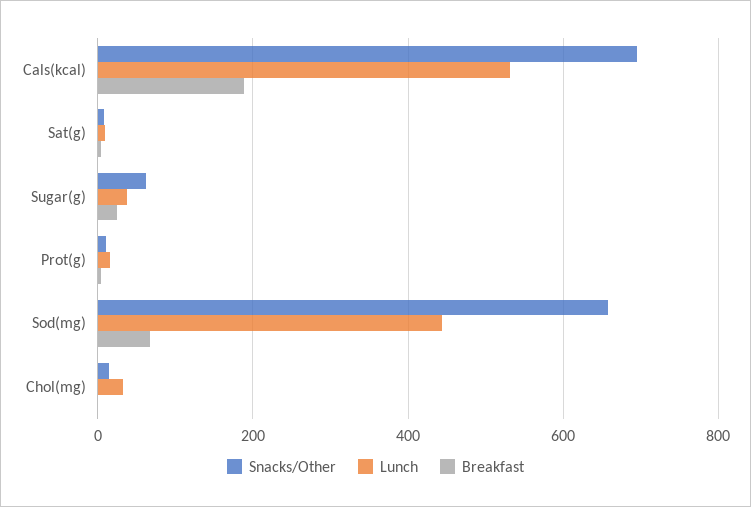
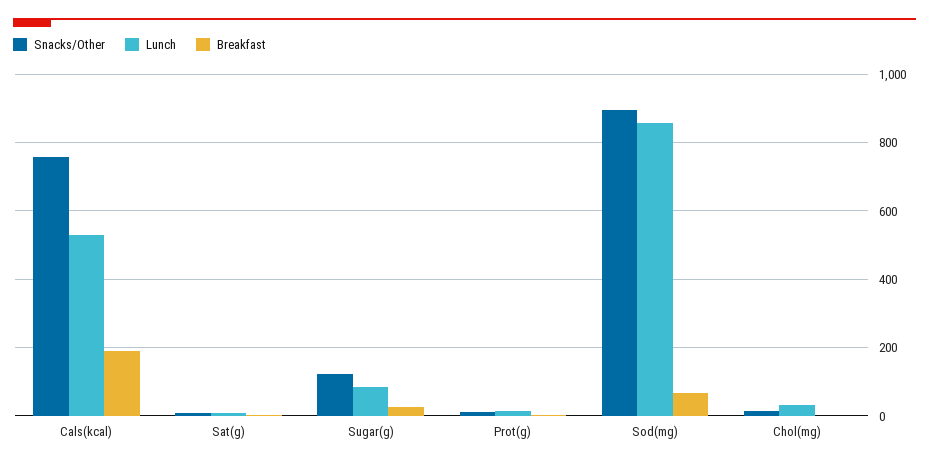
  {
    "Snacks/Other": {
-     "Cals(kcal)": 700,
+     "Cals(kcal)": 760,
      "Sat(g)": 0,
-     "Sugar(g)": 60,
+     "Sugar(g)": 120,
      "Prot(g)": 20,
-     "Sod(mg)": 660,
+     "Sod(mg)": 900,
      "Chol(mg)": 20
    },
    "Lunch": {
      "Cals(kcal)": 540,
      "Sat(g)": 0,
-     "Sugar(g)": 40,
+     "Sugar(g)": 80,
      "Prot(g)": 20,
-     "Sod(mg)": 440,
+     "Sod(mg)": 860,
      "Chol(mg)": 40
    },
    "Breakfast": {
      "Cals(kcal)": 180,
      "Sat(g)": 0,
      "Sugar(g)": 20,
      "Prot(g)": 0,
      "Sod(mg)": 60,
      "Chol(mg)": 0
    }
  }

